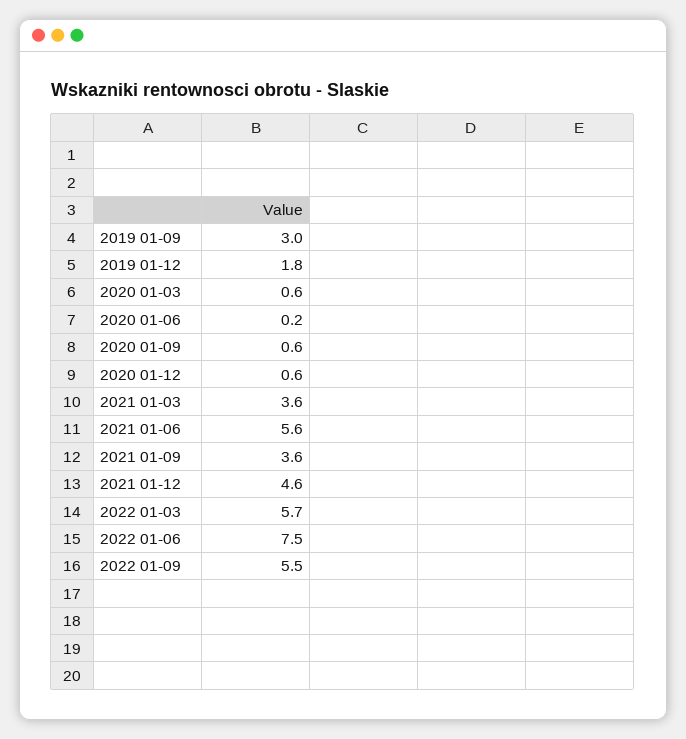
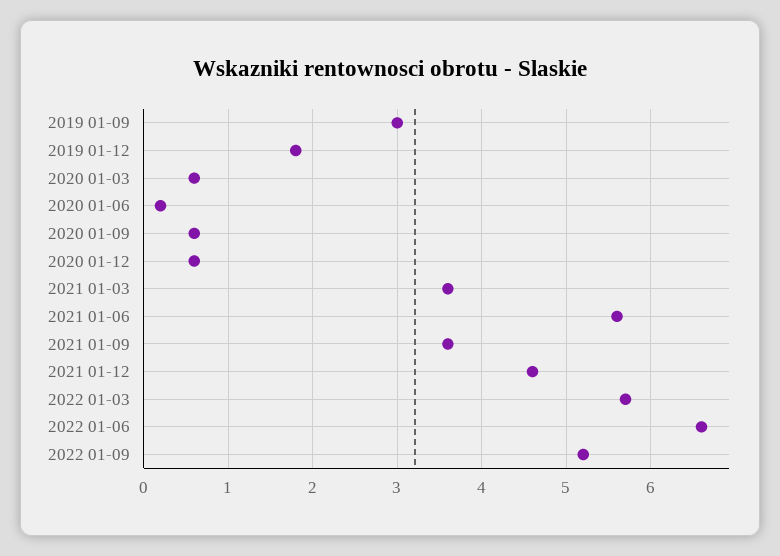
  {
    "2019 01-09": 3,
    "2019 01-12": 1.8,
    "2020 01-03": 0.6,
    "2020 01-06": 0.2,
    "2020 01-09": 0.6,
    "2020 01-12": 0.6,
    "2021 01-03": 3.6,
    "2021 01-06": 5.6,
    "2021 01-09": 3.6,
    "2021 01-12": 4.6,
    "2022 01-03": 5.7,
-   "2022 01-06": 7.5,
+   "2022 01-06": 6.6,
-   "2022 01-09": 5.5
+   "2022 01-09": 5.2
  }

